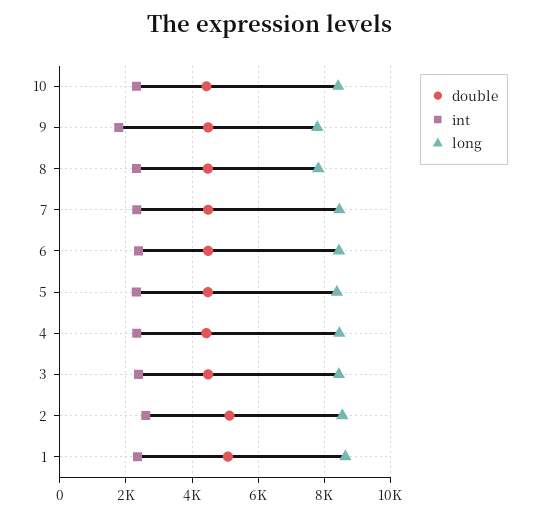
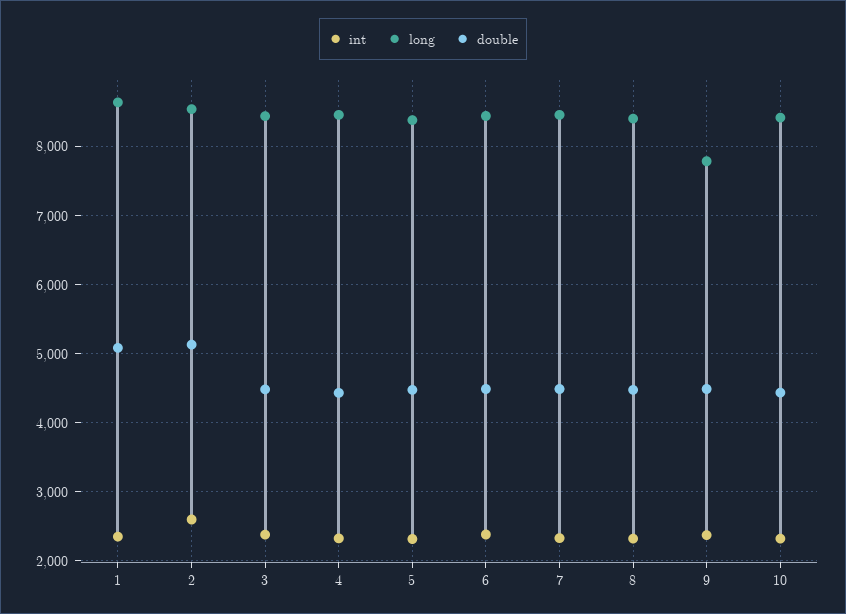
  {
    "double": {
      "10": 4400,
      "9": 4500,
      "8": 4500,
      "7": 4500,
      "6": 4500,
      "5": 4500,
      "4": 4400,
      "3": 4500,
      "2": 5100,
      "1": 5100
    },
    "int": {
      "10": 2300,
-     "9": 1800,
+     "9": 2400,
      "8": 2300,
      "7": 2300,
      "6": 2400,
      "5": 2300,
      "4": 2300,
      "3": 2400,
      "2": 2600,
      "1": 2400
    },
    "long": {
      "10": 8400,
      "9": 7800,
-     "8": 7800,
+     "8": 8400,
      "7": 8500,
      "6": 8400,
      "5": 8400,
      "4": 8500,
      "3": 8400,
      "2": 8500,
      "1": 8600
    }
  }

